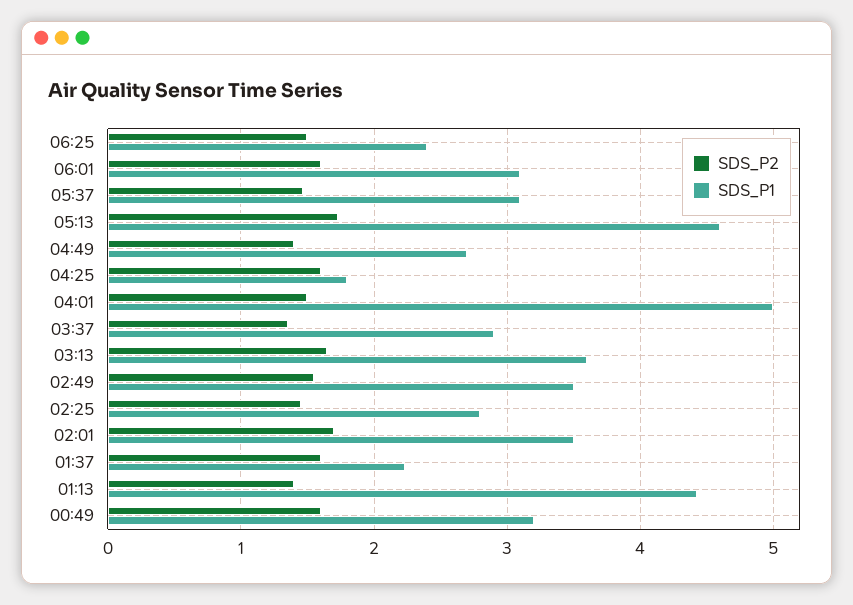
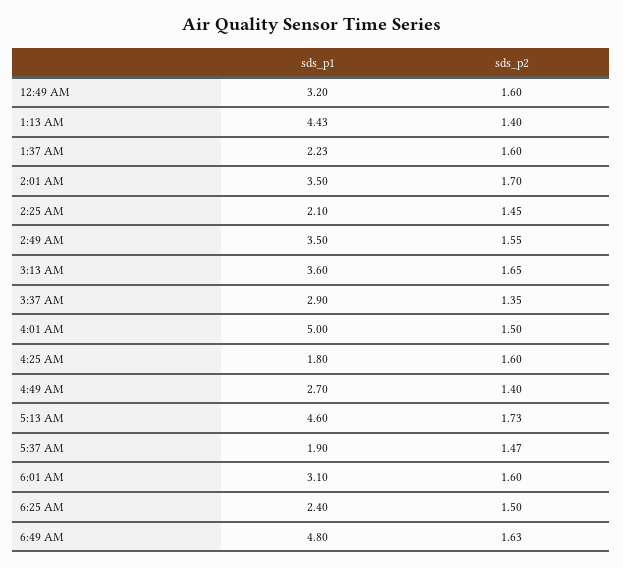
  {
    "SDS_P2": {
      "06:25": 1.5,
      "06:01": 1.6,
      "05:37": 1.47,
      "05:13": 1.73,
      "04:49": 1.4,
      "04:25": 1.6,
      "04:01": 1.5,
      "03:37": 1.35,
      "03:13": 1.65,
      "02:49": 1.55,
      "02:25": 1.45,
      "02:01": 1.7,
      "01:37": 1.6,
      "01:13": 1.4,
-     "00:49": 1.6
+     "00:49": 1.6,
+     "6:49 AM": 1.63
    },
    "SDS_P1": {
      "06:25": 2.4,
      "06:01": 3.1,
-     "05:37": 3.1,
+     "05:37": 1.9,
      "05:13": 4.6,
      "04:49": 2.7,
      "04:25": 1.8,
      "04:01": 5,
      "03:37": 2.9,
      "03:13": 3.6,
      "02:49": 3.5,
-     "02:25": 2.8,
+     "02:25": 2.1,
      "02:01": 3.5,
      "01:37": 2.23,
      "01:13": 4.43,
-     "00:49": 3.2
+     "00:49": 3.2,
+     "6:49 AM": 4.8
    }
  }

